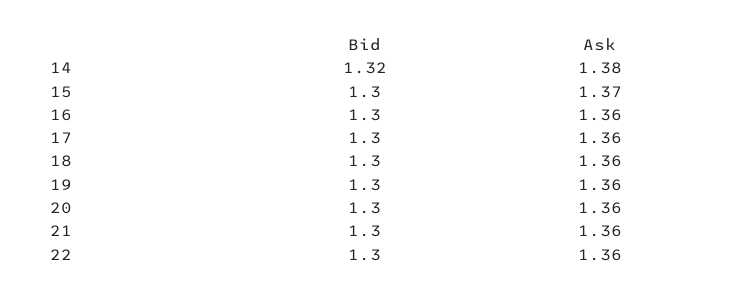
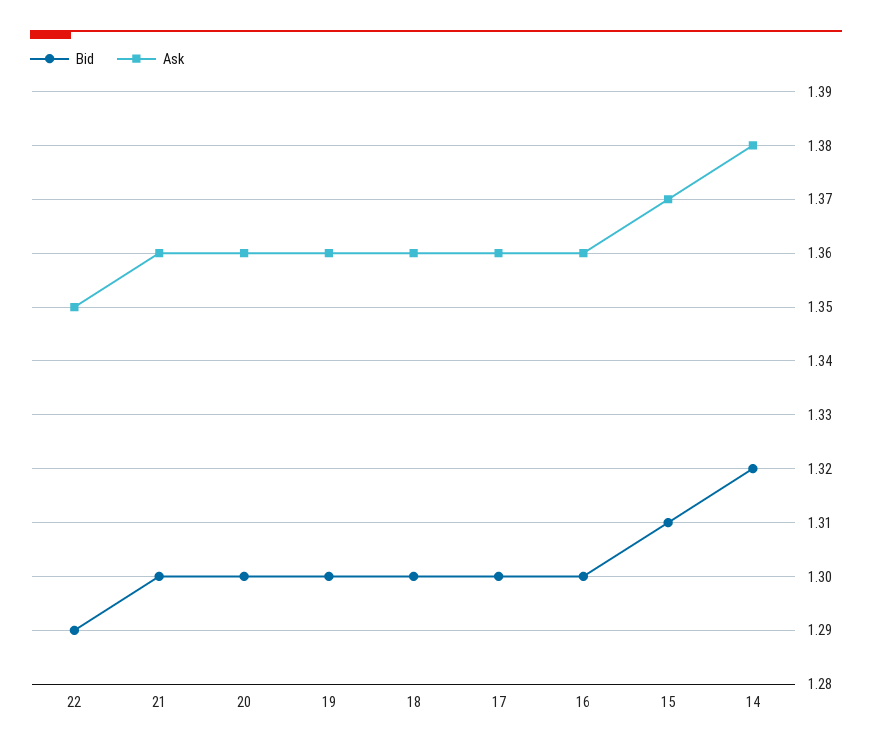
  {
    "Bid": {
      "14": 1.32,
-     "15": 1.3,
+     "15": 1.31,
      "16": 1.3,
      "17": 1.3,
      "18": 1.3,
      "19": 1.3,
      "20": 1.3,
      "21": 1.3,
-     "22": 1.3
+     "22": 1.29
    },
    "Ask": {
      "14": 1.38,
      "15": 1.37,
      "16": 1.36,
      "17": 1.36,
      "18": 1.36,
      "19": 1.36,
      "20": 1.36,
      "21": 1.36,
-     "22": 1.36
+     "22": 1.35
    }
  }

